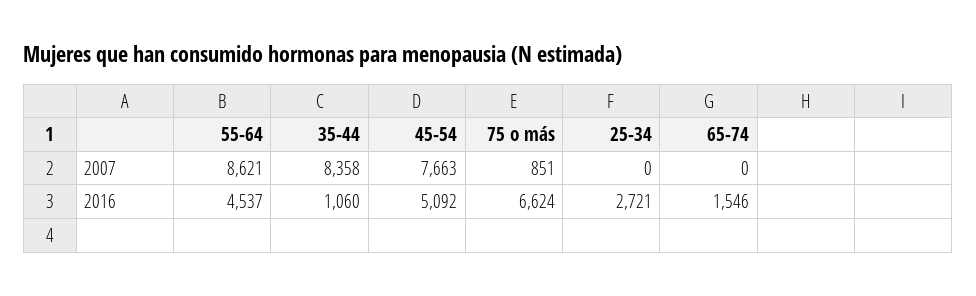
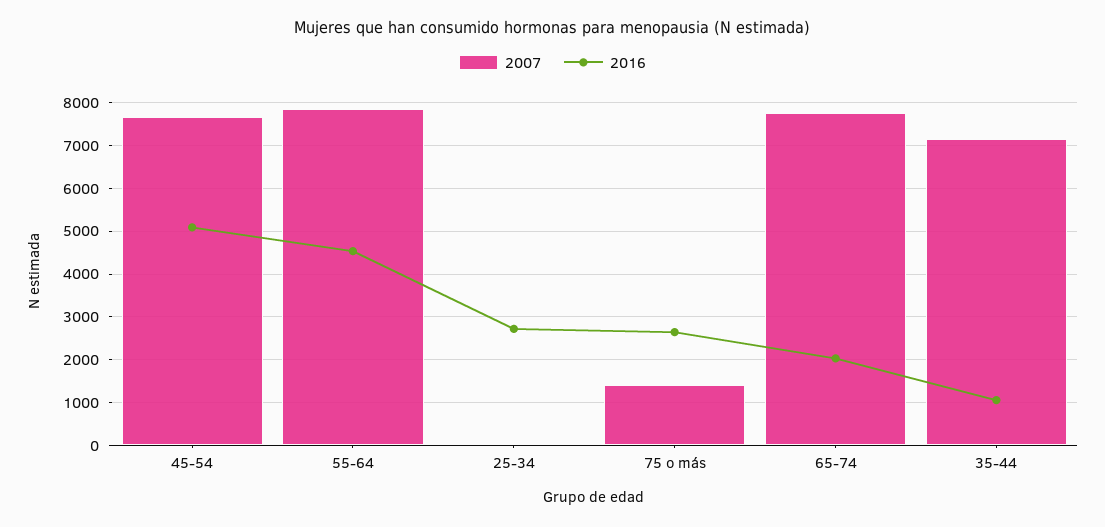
  {
    "2007": {
-     "55-64": 8621,
+     "55-64": 7800,
-     "35-44": 8358,
+     "35-44": 7200,
      "45-54": 7663,
-     "75 o más": 851,
+     "75 o más": 1400,
      "25-34": 0,
-     "65-74": 0
+     "65-74": 7800
    },
    "2016": {
      "55-64": 4537,
      "35-44": 1060,
      "45-54": 5092,
-     "75 o más": 6624,
+     "75 o más": 2600,
      "25-34": 2721,
-     "65-74": 1546
+     "65-74": 2000
    }
  }

